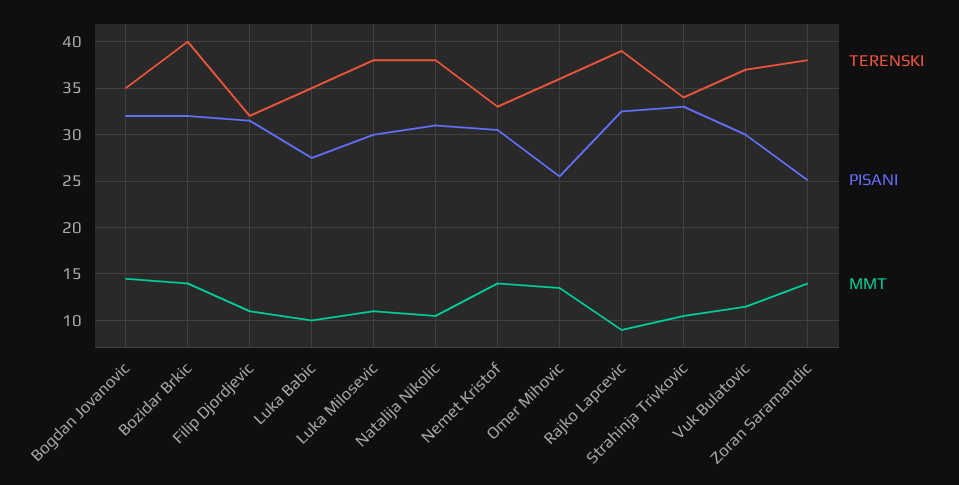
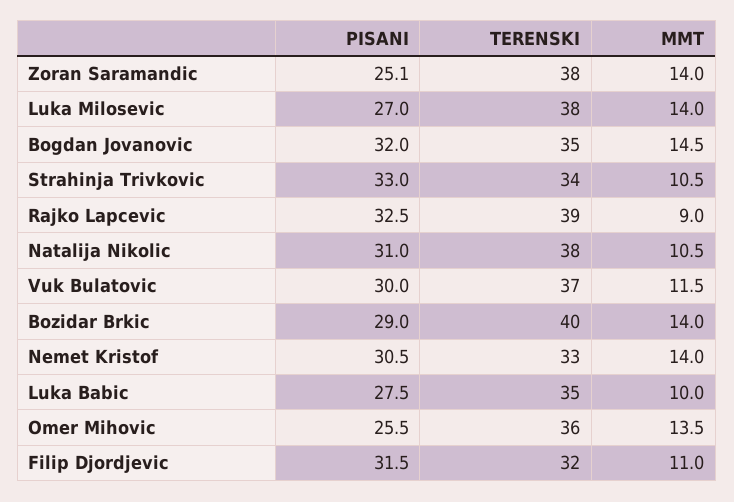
  {
    "TERENSKI": {
      "Bogdan Jovanovic": 35,
      "Bozidar Brkic": 40,
      "Filip Djordjevic": 32,
      "Luka Babic": 35,
      "Luka Milosevic": 38,
      "Natalija Nikolic": 38,
      "Nemet Kristof": 33,
      "Omer Mihovic": 36,
      "Rajko Lapcevic": 39,
      "Strahinja Trivkovic": 34,
      "Vuk Bulatovic": 37,
      "Zoran Saramandic": 38
    },
    "PISANI": {
      "Bogdan Jovanovic": 32,
-     "Bozidar Brkic": 32,
+     "Bozidar Brkic": 29,
      "Filip Djordjevic": 31.5,
      "Luka Babic": 27.5,
-     "Luka Milosevic": 30,
+     "Luka Milosevic": 27,
      "Natalija Nikolic": 31,
      "Nemet Kristof": 30.5,
      "Omer Mihovic": 25.5,
      "Rajko Lapcevic": 32.5,
      "Strahinja Trivkovic": 33,
      "Vuk Bulatovic": 30,
      "Zoran Saramandic": 25.1
    },
    "MMT": {
      "Bogdan Jovanovic": 14.5,
      "Bozidar Brkic": 14,
      "Filip Djordjevic": 11,
      "Luka Babic": 10,
-     "Luka Milosevic": 11,
+     "Luka Milosevic": 14,
      "Natalija Nikolic": 10.5,
      "Nemet Kristof": 14,
      "Omer Mihovic": 13.5,
      "Rajko Lapcevic": 9,
      "Strahinja Trivkovic": 10.5,
      "Vuk Bulatovic": 11.5,
      "Zoran Saramandic": 14
    }
  }

